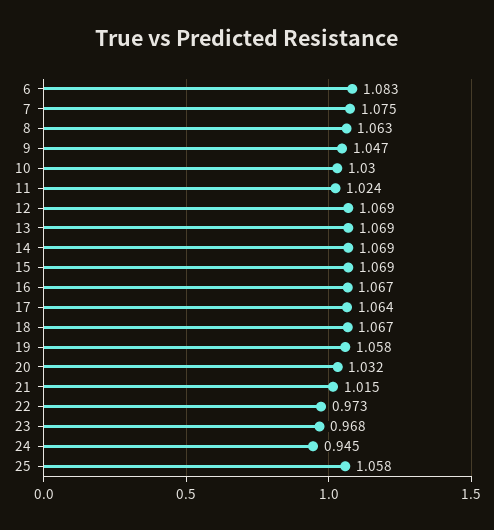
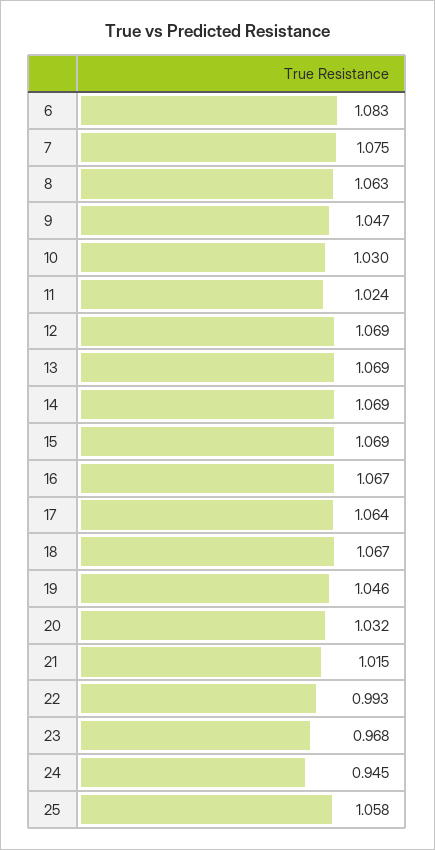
  {
    "6": 1.083,
    "7": 1.075,
    "8": 1.063,
    "9": 1.047,
    "10": 1.03,
    "11": 1.024,
    "12": 1.069,
    "13": 1.069,
    "14": 1.069,
    "15": 1.069,
    "16": 1.067,
    "17": 1.064,
    "18": 1.067,
-   "19": 1.058,
+   "19": 1.046,
    "20": 1.032,
    "21": 1.015,
-   "22": 0.973,
+   "22": 0.993,
    "23": 0.968,
    "24": 0.945,
    "25": 1.058
  }

